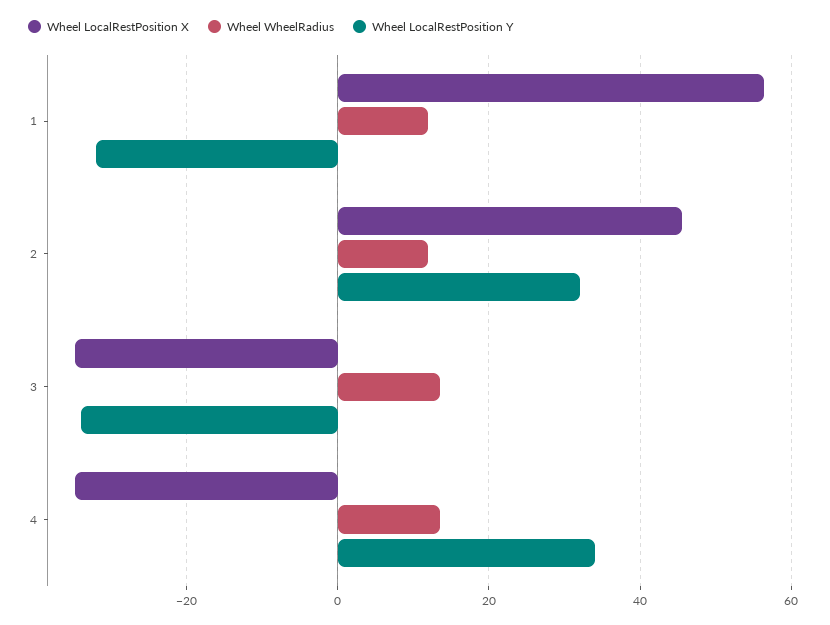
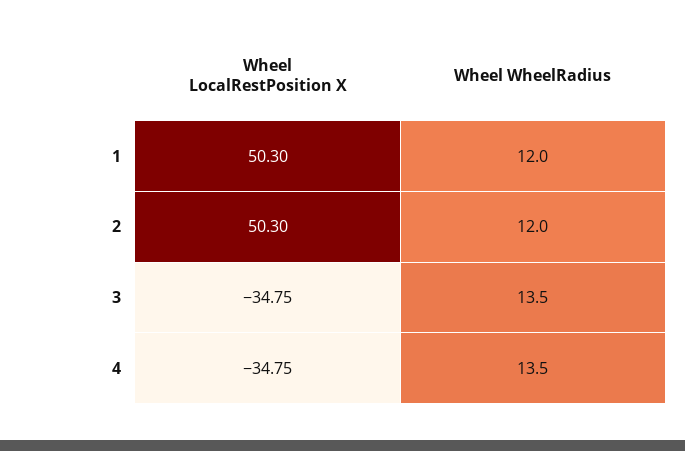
  {
    "Wheel LocalRestPosition X": {
-     "1": 56,
+     "1": 50.3,
-     "2": 46,
+     "2": 50.3,
      "3": -34.75,
      "4": -34.75
    },
    "Wheel WheelRadius": {
      "1": 12,
      "2": 12,
      "3": 13.5,
      "4": 13.5
-   },
+   }
-   "Wheel LocalRestPosition Y": {
-     "1": -32,
-     "2": 32,
-     "3": -34,
-     "4": 34
-   }
  }

